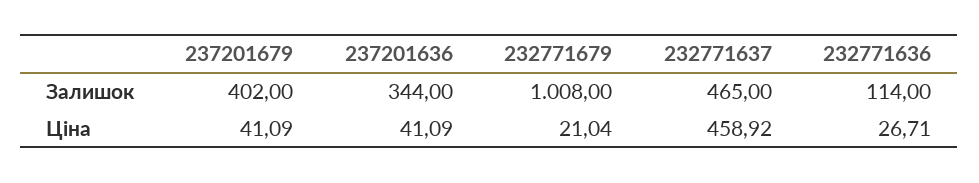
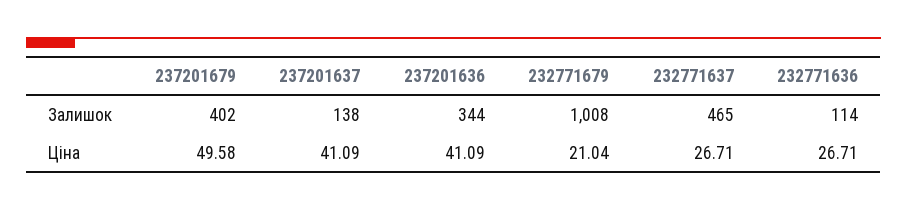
  {
    "237201679": {
      "Залишок": 402,
-     "Ціна": 41.09
+     "Ціна": 49.58
    },
    "237201636": {
      "Залишок": 344,
      "Ціна": 41.09
    },
    "232771679": {
      "Залишок": 1008,
      "Ціна": 21.04
    },
    "232771637": {
      "Залишок": 465,
-     "Ціна": 458.92
+     "Ціна": 26.71
    },
    "232771636": {
      "Залишок": 114,
      "Ціна": 26.71
-   }
+   },
+   "237201637": {
+     "Залишок": 138,
+     "Ціна": 41.09
+   }
  }

